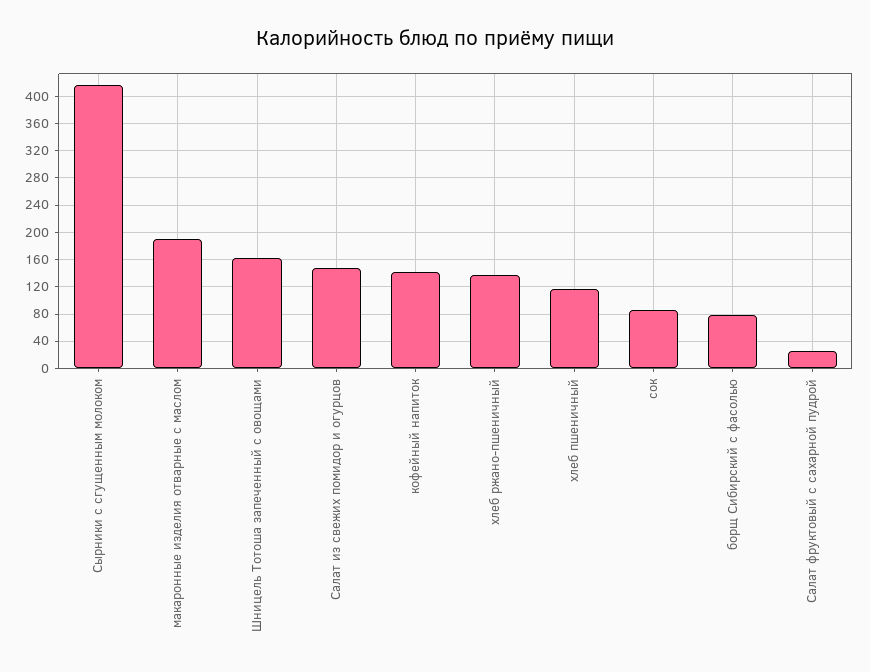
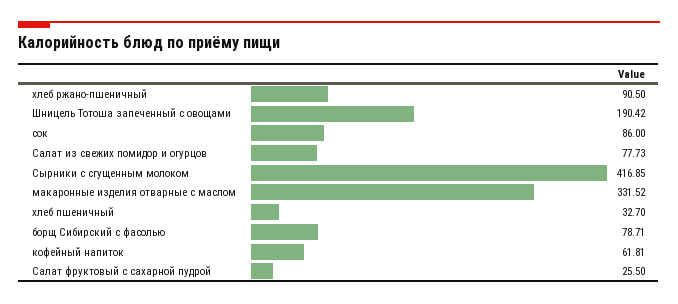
  {
    "Сырники с сгущенным молоком": 416.85,
-   "макаронные изделия отварные с маслом": 190,
+   "макаронные изделия отварные с маслом": 331.52,
-   "Шницель Тотоша запеченный с овощами": 160,
+   "Шницель Тотоша запеченный с овощами": 190.42,
-   "Салат из свежих помидор и огурцов": 150,
+   "Салат из свежих помидор и огурцов": 77.73,
-   "кофейный напиток": 140,
+   "кофейный напиток": 61.81,
-   "хлеб ржано-пшеничный": 140,
+   "хлеб ржано-пшеничный": 90.5,
-   "хлеб пшеничный": 120,
+   "хлеб пшеничный": 32.7,
    "сок": 86,
    "борщ Сибирский с фасолью": 78.71,
    "Салат фруктовый с сахарной пудрой": 25.5
  }

